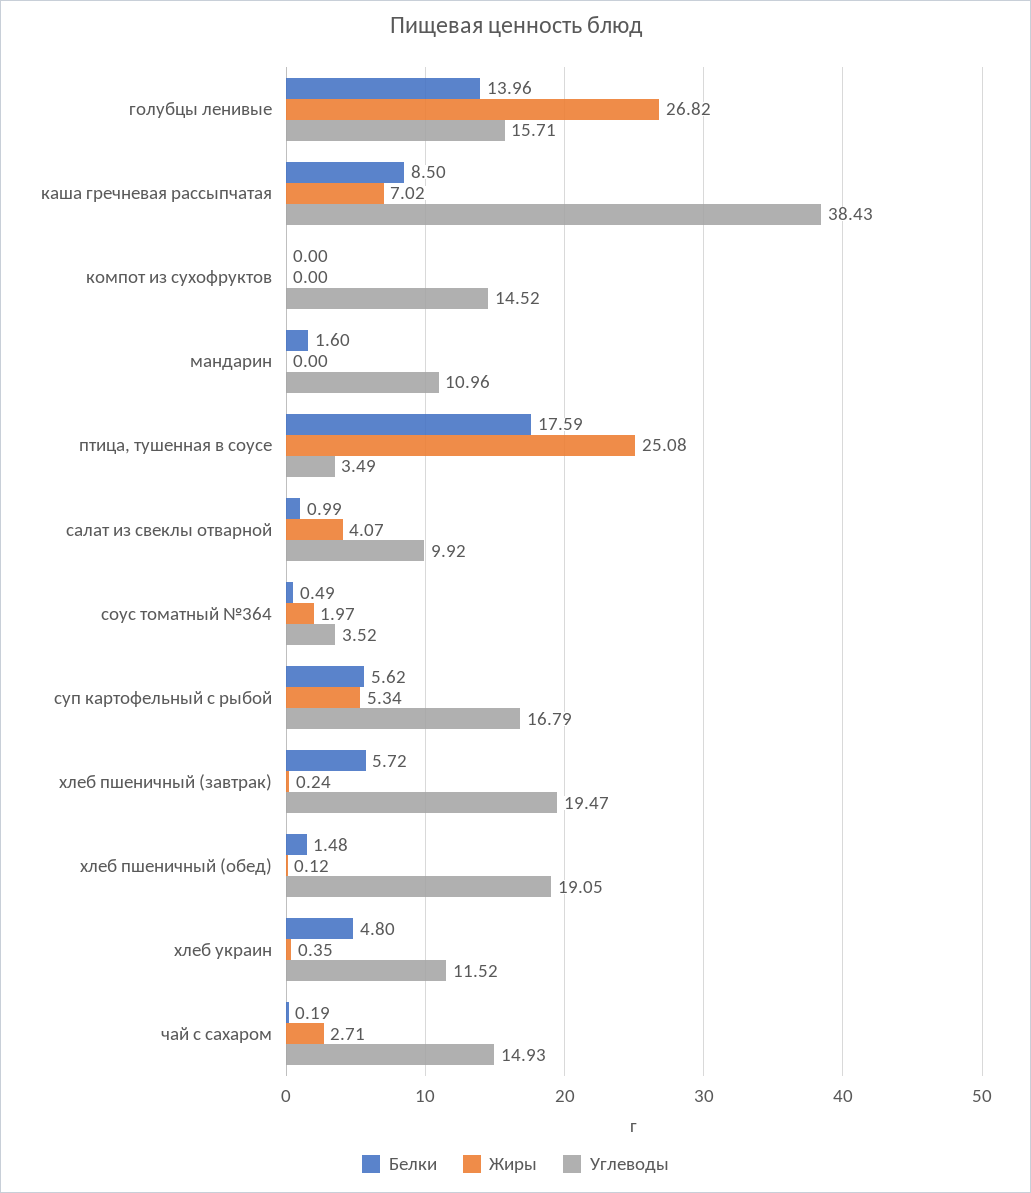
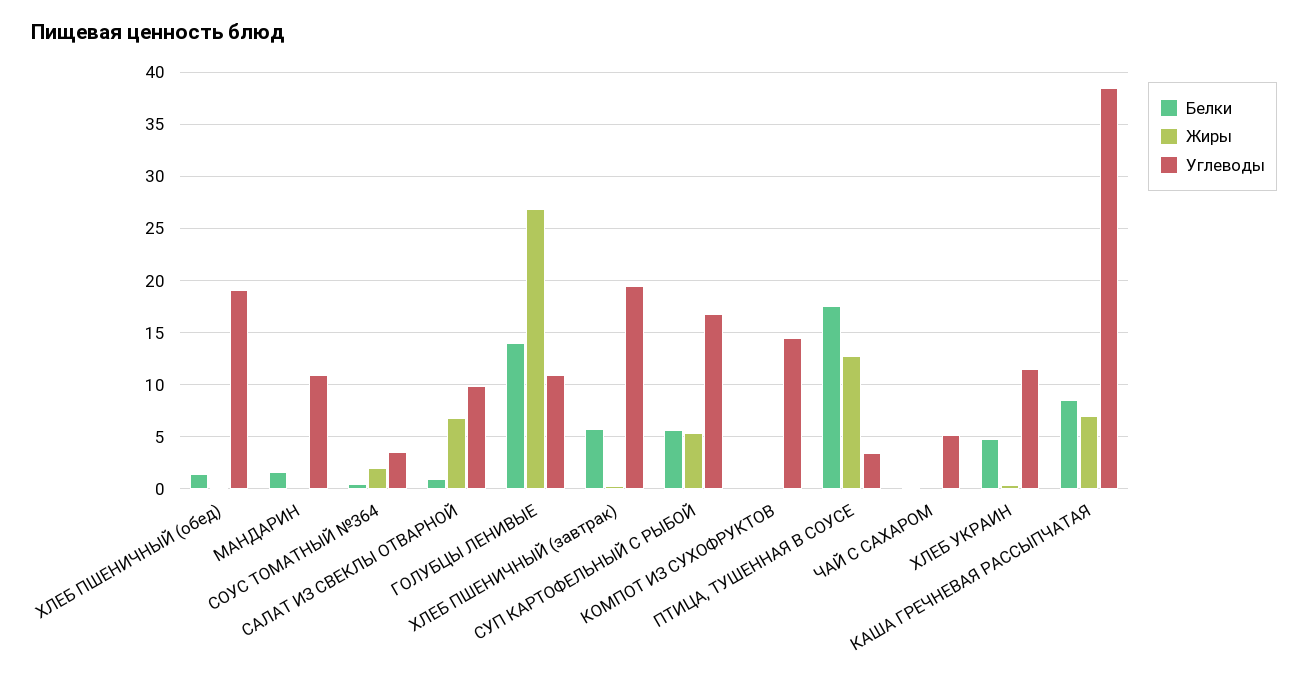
  {
    "Белки": {
      "голубцы ленивые": 13.96,
      "каша гречневая рассыпчатая": 8.5,
      "компот из сухофруктов": 0,
      "мандарин": 1.6,
      "птица, тушенная в соусе": 17.59,
      "салат из свеклы отварной": 0.99,
      "соус томатный №364": 0.49,
      "суп картофельный с рыбой": 5.62,
      "хлеб пшеничный (завтрак)": 5.72,
      "хлеб пшеничный (обед)": 1.48,
      "хлеб украин": 4.8,
      "чай с сахаром": 0.19
    },
    "Жиры": {
      "голубцы ленивые": 26.82,
      "каша гречневая рассыпчатая": 7.02,
      "компот из сухофруктов": 0,
      "мандарин": 0,
-     "птица, тушенная в соусе": 25.08,
+     "птица, тушенная в соусе": 13,
-     "салат из свеклы отварной": 4.07,
+     "салат из свеклы отварной": 7,
      "соус томатный №364": 1.97,
      "суп картофельный с рыбой": 5.34,
      "хлеб пшеничный (завтрак)": 0.24,
      "хлеб пшеничный (обед)": 0.12,
      "хлеб украин": 0.35,
-     "чай с сахаром": 2.71
+     "чай с сахаром": 0
    },
    "Углеводы": {
-     "голубцы ленивые": 15.71,
+     "голубцы ленивые": 11,
      "каша гречневая рассыпчатая": 38.43,
      "компот из сухофруктов": 14.52,
      "мандарин": 10.96,
      "птица, тушенная в соусе": 3.49,
      "салат из свеклы отварной": 9.92,
      "соус томатный №364": 3.52,
      "суп картофельный с рыбой": 16.79,
      "хлеб пшеничный (завтрак)": 19.47,
      "хлеб пшеничный (обед)": 19.05,
      "хлеб украин": 11.52,
-     "чай с сахаром": 14.93
+     "чай с сахаром": 5
    }
  }

